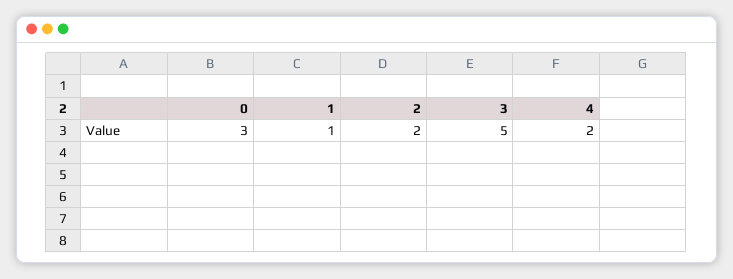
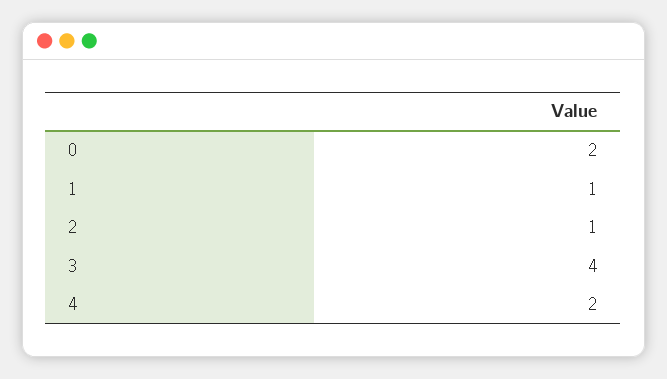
  {
-   "0": 3,
+   "0": 2,
    "1": 1,
-   "2": 2,
+   "2": 1,
-   "3": 5,
+   "3": 4,
    "4": 2
  }

